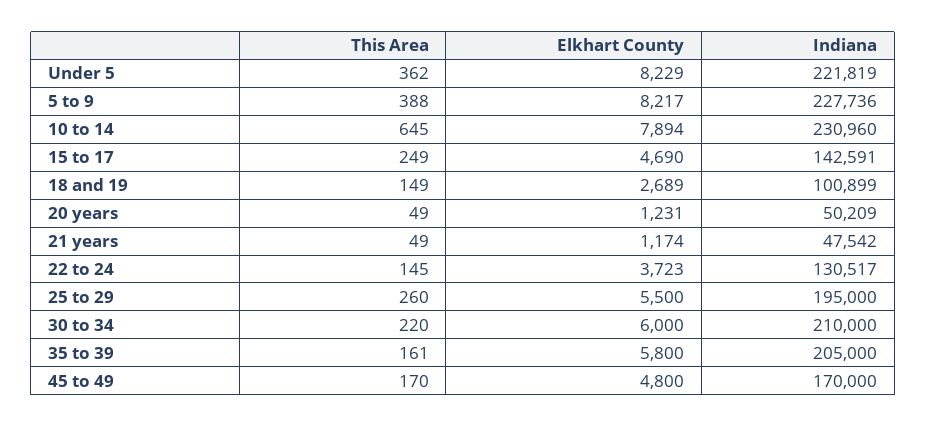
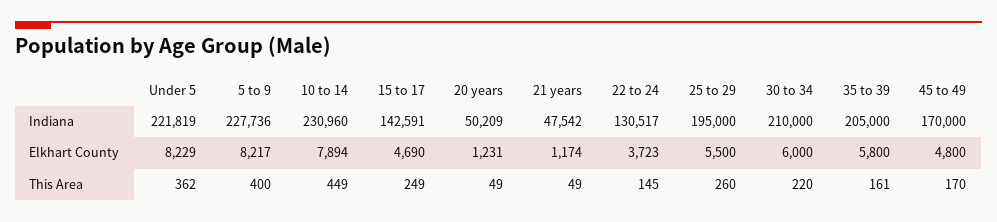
  {
    "This Area": {
      "Under 5": 362,
-     "5 to 9": 388,
+     "5 to 9": 400,
-     "10 to 14": 645,
+     "10 to 14": 449,
      "15 to 17": 249,
-     "18 and 19": 149,
      "20 years": 49,
      "21 years": 49,
      "22 to 24": 145,
      "25 to 29": 260,
      "30 to 34": 220,
      "35 to 39": 161,
      "45 to 49": 170
    },
    "Elkhart County": {
      "Under 5": 8229,
      "5 to 9": 8217,
      "10 to 14": 7894,
      "15 to 17": 4690,
-     "18 and 19": 2689,
      "20 years": 1231,
      "21 years": 1174,
      "22 to 24": 3723,
      "25 to 29": 5500,
      "30 to 34": 6000,
      "35 to 39": 5800,
      "45 to 49": 4800
    },
    "Indiana": {
      "Under 5": 221819,
      "5 to 9": 227736,
      "10 to 14": 230960,
      "15 to 17": 142591,
-     "18 and 19": 100899,
      "20 years": 50209,
      "21 years": 47542,
      "22 to 24": 130517,
      "25 to 29": 195000,
      "30 to 34": 210000,
      "35 to 39": 205000,
      "45 to 49": 170000
    }
  }

